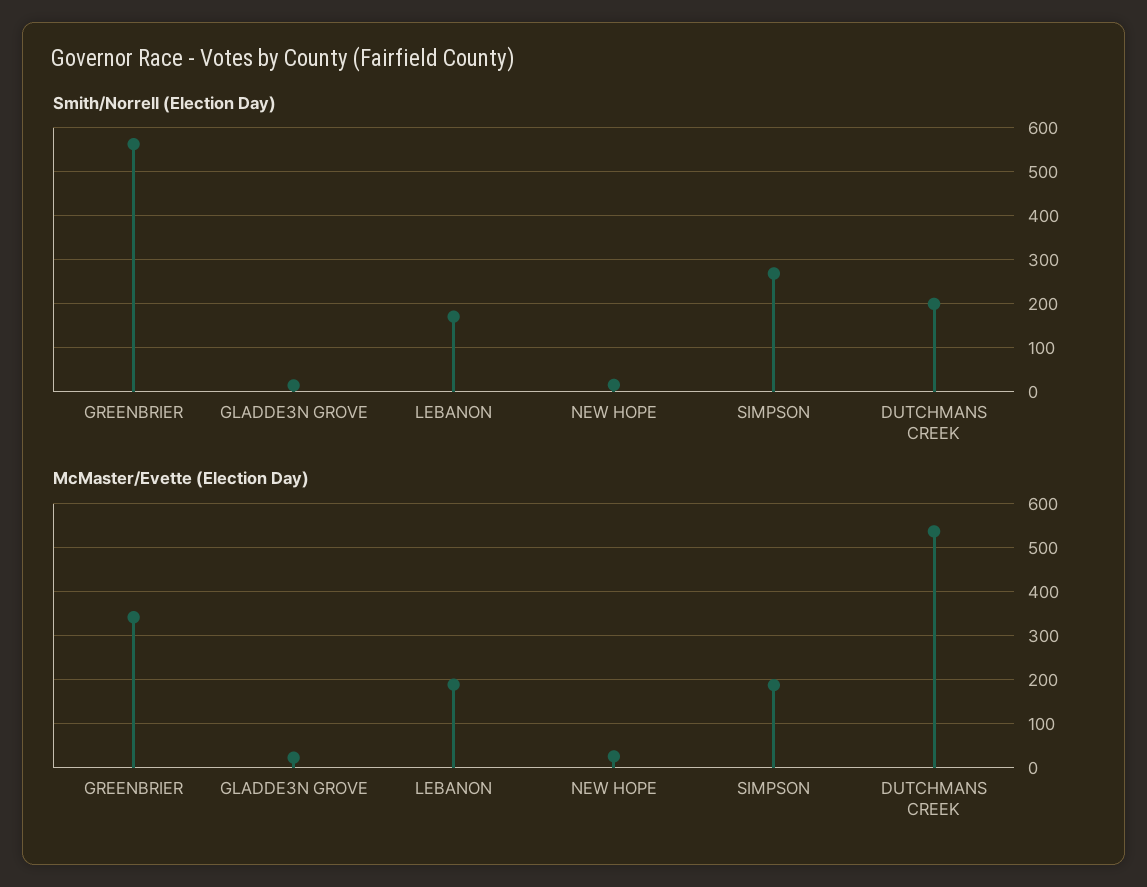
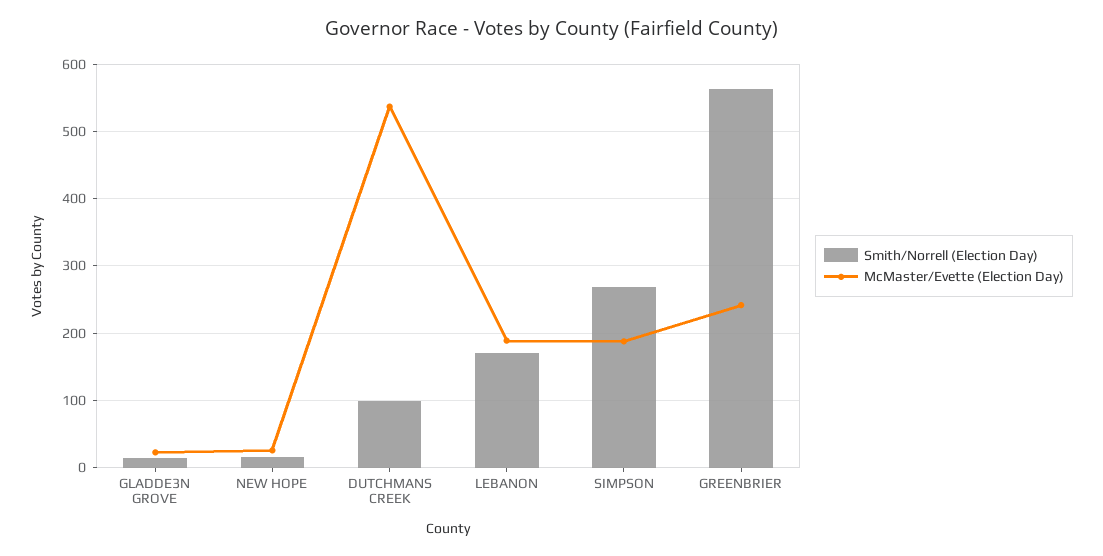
  {
    "Smith/Norrell (Election Day)": {
      "GREENBRIER": 560,
      "GLADDE3N GROVE": 20,
      "LEBANON": 170,
      "NEW HOPE": 20,
      "SIMPSON": 270,
-     "DUTCHMANS CREEK": 200
+     "DUTCHMANS CREEK": 100
    },
    "McMaster/Evette (Election Day)": {
-     "GREENBRIER": 340,
+     "GREENBRIER": 240,
      "GLADDE3N GROVE": 20,
      "LEBANON": 190,
      "NEW HOPE": 30,
      "SIMPSON": 190,
      "DUTCHMANS CREEK": 540
    }
  }

